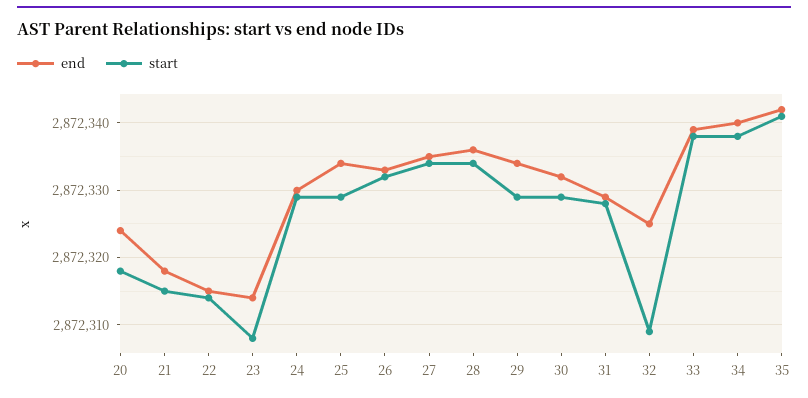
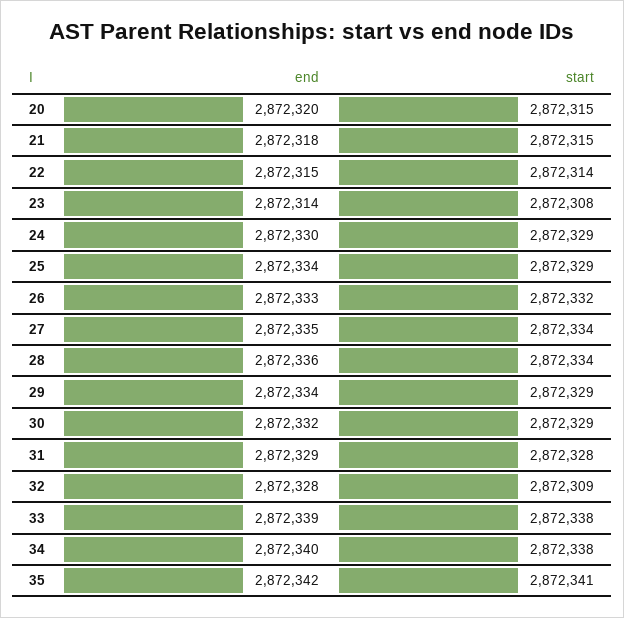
  {
    "end": {
-     "20": 2872324,
+     "20": 2872320,
      "21": 2872318,
      "22": 2872315,
      "23": 2872314,
      "24": 2872330,
      "25": 2872334,
      "26": 2872333,
      "27": 2872335,
      "28": 2872336,
      "29": 2872334,
      "30": 2872332,
      "31": 2872329,
-     "32": 2872325,
+     "32": 2872328,
      "33": 2872339,
      "34": 2872340,
      "35": 2872342
    },
    "start": {
-     "20": 2872318,
+     "20": 2872315,
      "21": 2872315,
      "22": 2872314,
      "23": 2872308,
      "24": 2872329,
      "25": 2872329,
      "26": 2872332,
      "27": 2872334,
      "28": 2872334,
      "29": 2872329,
      "30": 2872329,
      "31": 2872328,
      "32": 2872309,
      "33": 2872338,
      "34": 2872338,
      "35": 2872341
    }
  }

